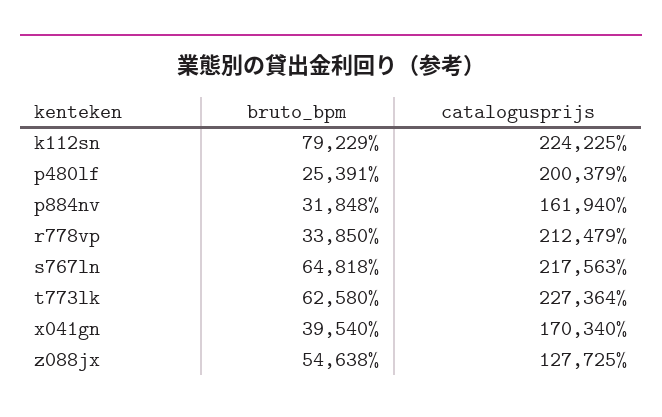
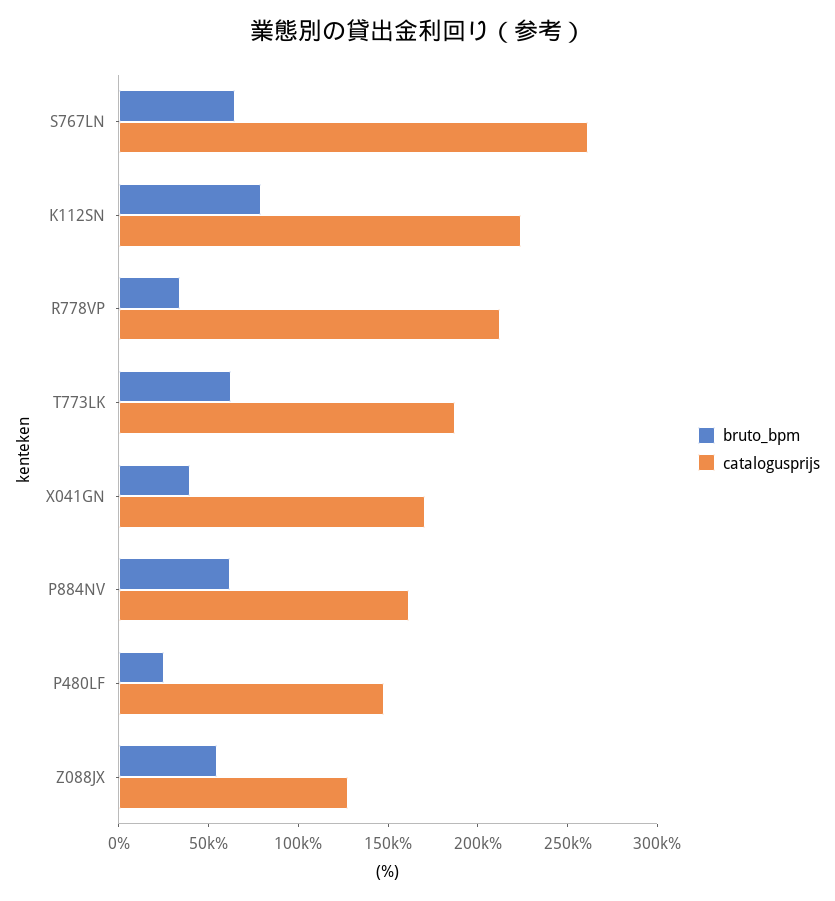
  {
    "bruto_bpm": {
      "k112sn": 79229,
      "p480lf": 25391,
-     "p884nv": 31848,
+     "p884nv": 60000,
      "r778vp": 33850,
      "s767ln": 64818,
      "t773lk": 62580,
      "x041gn": 39540,
      "z088jx": 54638
    },
    "catalogusprijs": {
      "k112sn": 224225,
-     "p480lf": 200379,
+     "p480lf": 150000,
      "p884nv": 161940,
      "r778vp": 212479,
-     "s767ln": 217563,
+     "s767ln": 260000,
-     "t773lk": 227364,
+     "t773lk": 190000,
      "x041gn": 170340,
      "z088jx": 127725
    }
  }

